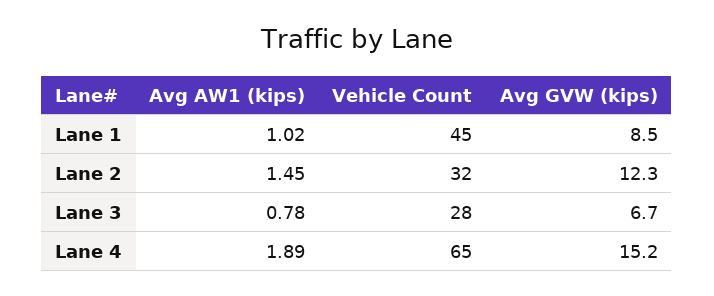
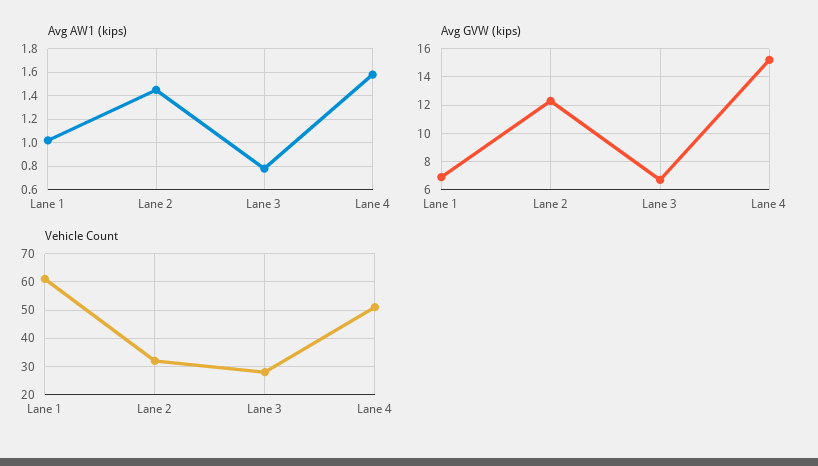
  {
    "Avg AW1 (kips)": {
      "Lane 1": 1.02,
      "Lane 2": 1.45,
      "Lane 3": 0.78,
-     "Lane 4": 1.89
+     "Lane 4": 1.6
    },
    "Vehicle Count": {
-     "Lane 1": 45,
+     "Lane 1": 60,
      "Lane 2": 32,
      "Lane 3": 28,
-     "Lane 4": 65
+     "Lane 4": 50
    },
    "Avg GVW (kips)": {
-     "Lane 1": 8.5,
+     "Lane 1": 7,
      "Lane 2": 12.3,
      "Lane 3": 6.7,
      "Lane 4": 15.2
    }
  }

